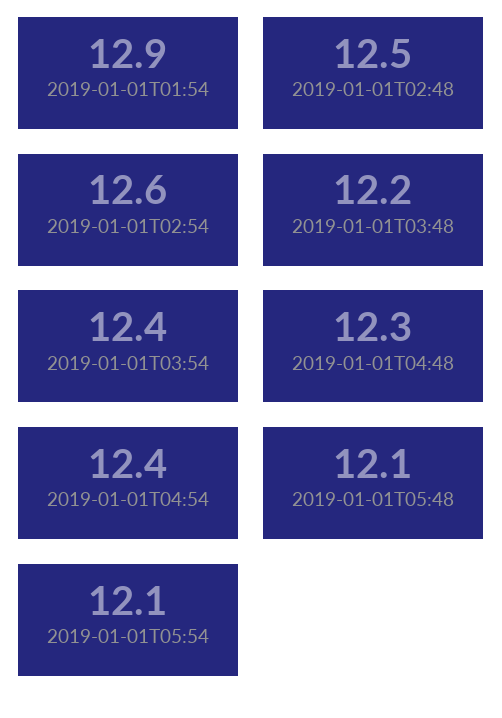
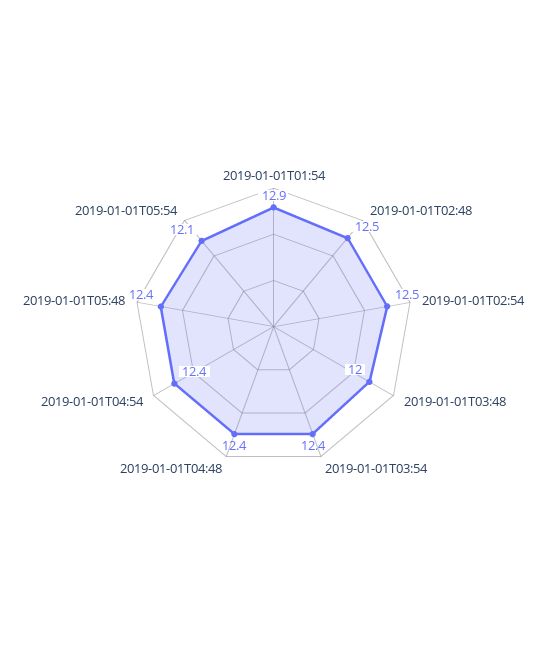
  {
    "2019-01-01T01:54": 12.9,
    "2019-01-01T02:48": 12.5,
-   "2019-01-01T02:54": 12.6,
+   "2019-01-01T02:54": 12.5,
-   "2019-01-01T03:48": 12.2,
+   "2019-01-01T03:48": 12,
    "2019-01-01T03:54": 12.4,
-   "2019-01-01T04:48": 12.3,
+   "2019-01-01T04:48": 12.4,
    "2019-01-01T04:54": 12.4,
-   "2019-01-01T05:48": 12.1,
+   "2019-01-01T05:48": 12.4,
    "2019-01-01T05:54": 12.1
  }

